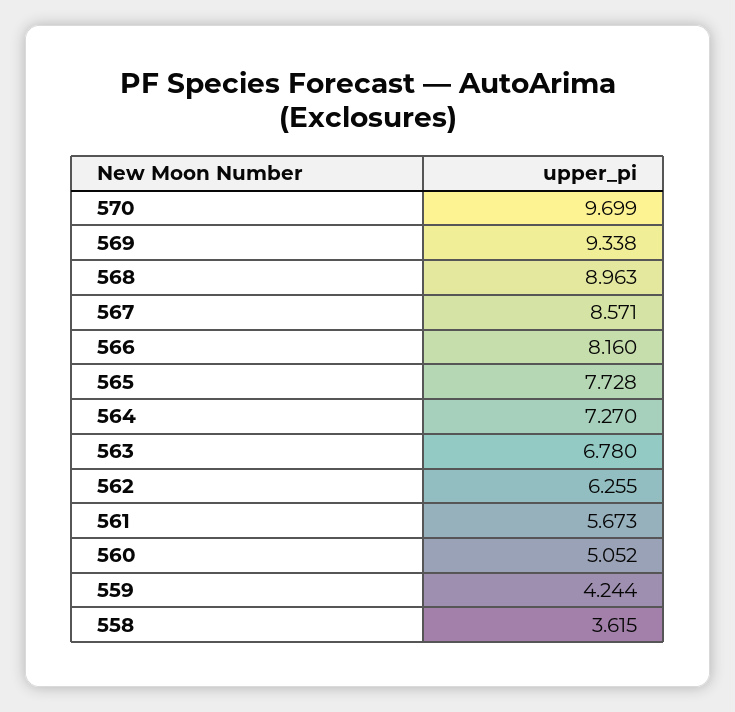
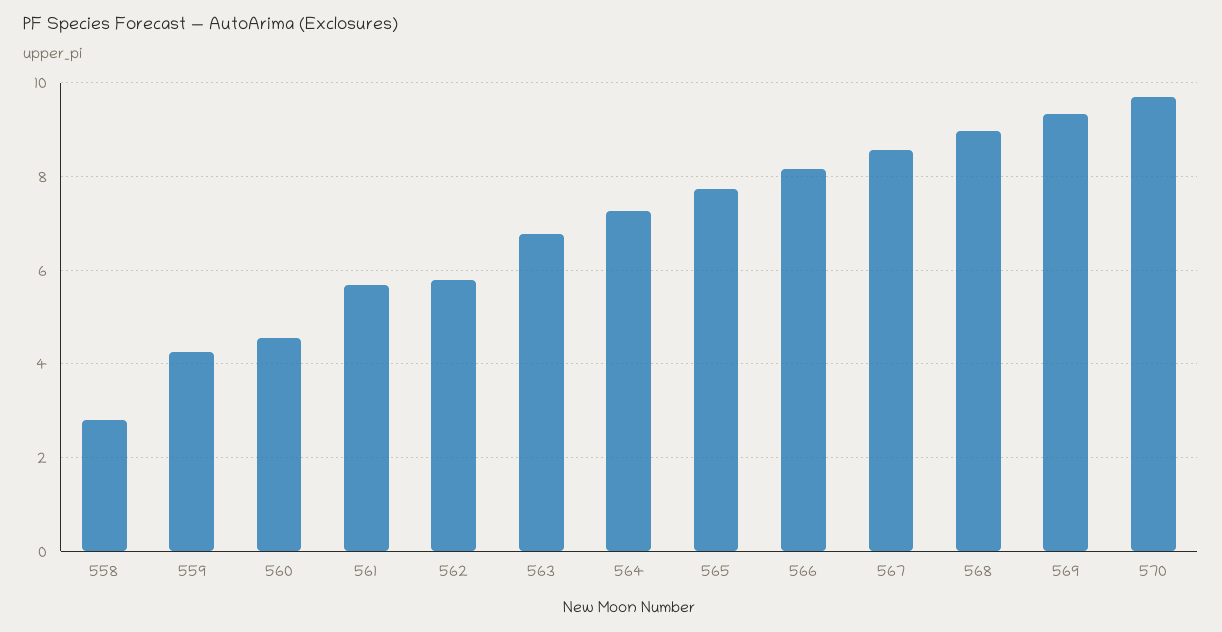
  {
    "570": 9.699,
    "569": 9.338,
    "568": 8.963,
    "567": 8.571,
    "566": 8.16,
    "565": 7.728,
    "564": 7.27,
    "563": 6.78,
-   "562": 6.255,
+   "562": 5.8,
    "561": 5.673,
-   "560": 5.052,
+   "560": 4.6,
    "559": 4.244,
-   "558": 3.615
+   "558": 2.8
  }

